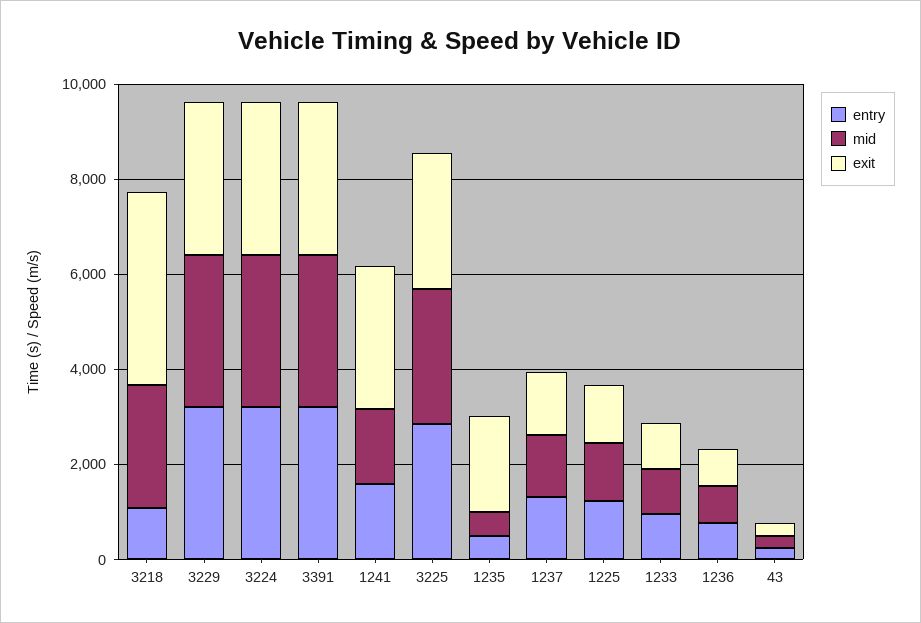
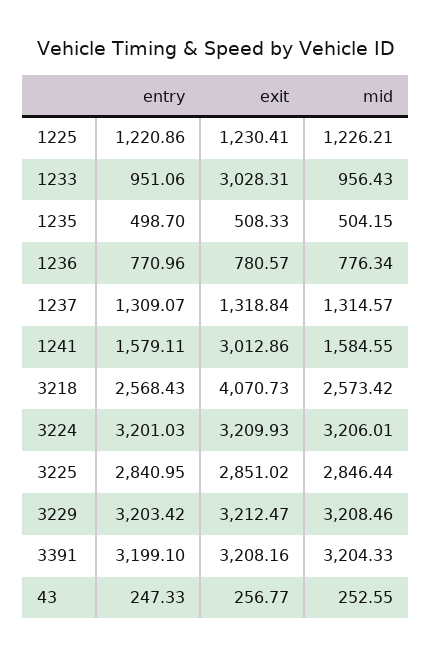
  {
    "entry": {
-     "3218": 1000,
+     "3218": 2568.43,
      "3229": 3203.42,
      "3224": 3201.03,
      "3391": 3199.1,
      "1241": 1579.11,
      "3225": 2840.95,
      "1235": 498.7,
      "1237": 1309.07,
      "1225": 1220.86,
      "1233": 951.06,
      "1236": 770.96,
      "43": 247.33
    },
    "mid": {
      "3218": 2573.42,
      "3229": 3208.46,
      "3224": 3206.01,
      "3391": 3204.33,
      "1241": 1584.55,
      "3225": 2846.44,
      "1235": 504.15,
      "1237": 1314.57,
      "1225": 1226.21,
      "1233": 956.43,
      "1236": 776.34,
      "43": 252.55
    },
    "exit": {
      "3218": 4070.73,
      "3229": 3212.47,
      "3224": 3209.93,
      "3391": 3208.16,
      "1241": 3012.86,
      "3225": 2851.02,
-     "1235": 2000,
+     "1235": 508.33,
      "1237": 1318.84,
      "1225": 1230.41,
-     "1233": 1000,
+     "1233": 3028.31,
      "1236": 780.57,
      "43": 256.77
    }
  }

